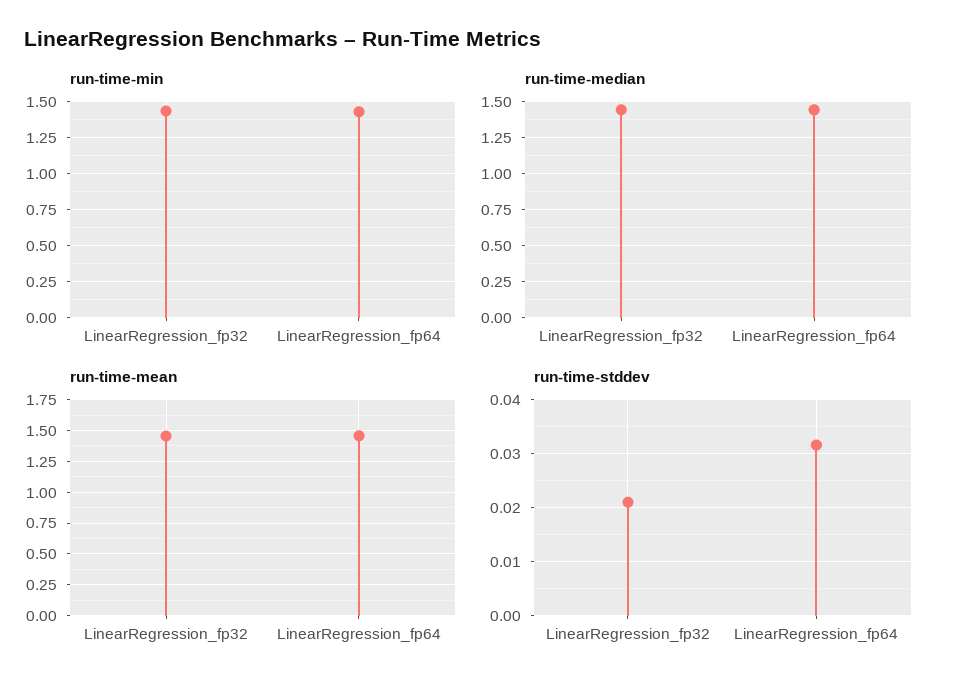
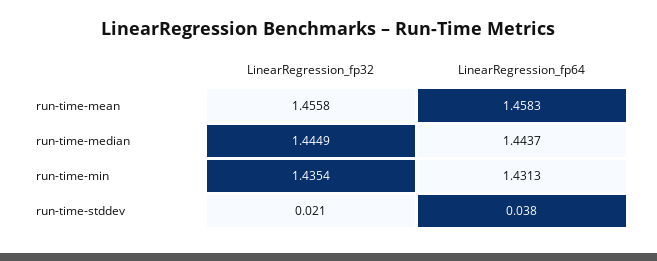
  {
    "run-time-min": {
      "LinearRegression_fp32": 1.4354,
      "LinearRegression_fp64": 1.4313
    },
    "run-time-median": {
      "LinearRegression_fp32": 1.4449,
      "LinearRegression_fp64": 1.4437
    },
    "run-time-mean": {
      "LinearRegression_fp32": 1.4558,
      "LinearRegression_fp64": 1.4583
    },
    "run-time-stddev": {
      "LinearRegression_fp32": 0.021,
-     "LinearRegression_fp64": 0.032
+     "LinearRegression_fp64": 0.038
    }
  }

